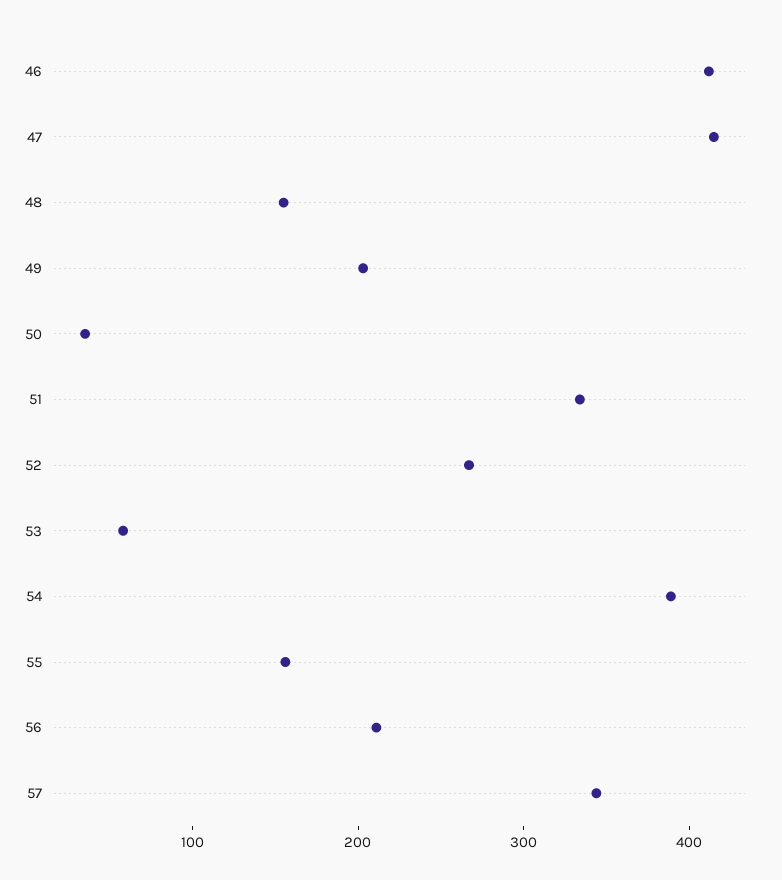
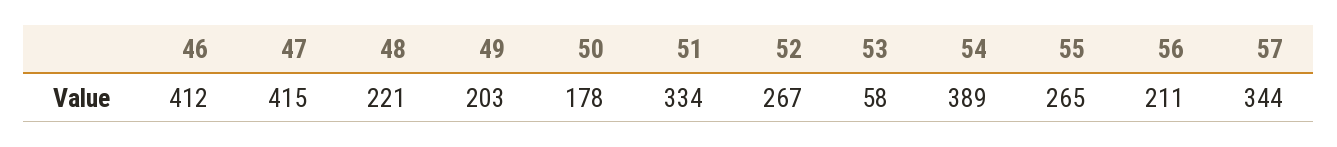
  {
    "46": 412,
    "47": 415,
-   "48": 160,
+   "48": 221,
    "49": 203,
-   "50": 40,
+   "50": 178,
    "51": 334,
    "52": 267,
    "53": 58,
    "54": 389,
-   "55": 160,
+   "55": 265,
    "56": 211,
    "57": 344
  }

